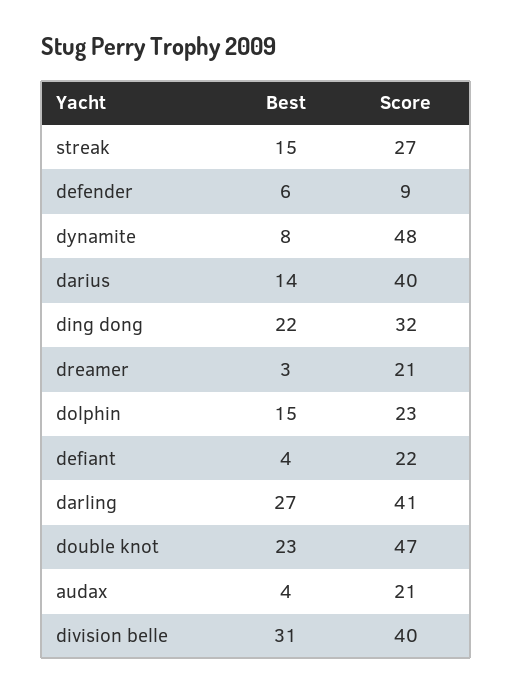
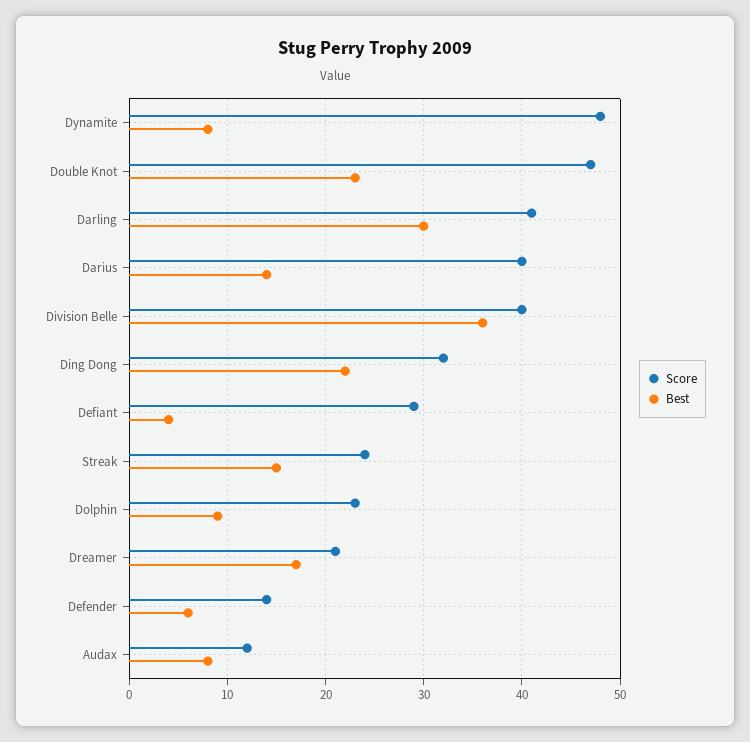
  {
    "Best": {
      "streak": 15,
      "defender": 6,
      "dynamite": 8,
      "darius": 14,
      "ding dong": 22,
-     "dreamer": 3,
+     "dreamer": 17,
-     "dolphin": 15,
+     "dolphin": 9,
      "defiant": 4,
-     "darling": 27,
+     "darling": 30,
      "double knot": 23,
-     "audax": 4,
+     "audax": 8,
-     "division belle": 31
+     "division belle": 36
    },
    "Score": {
-     "streak": 27,
+     "streak": 24,
-     "defender": 9,
+     "defender": 14,
      "dynamite": 48,
      "darius": 40,
      "ding dong": 32,
      "dreamer": 21,
      "dolphin": 23,
-     "defiant": 22,
+     "defiant": 29,
      "darling": 41,
      "double knot": 47,
-     "audax": 21,
+     "audax": 12,
      "division belle": 40
    }
  }

